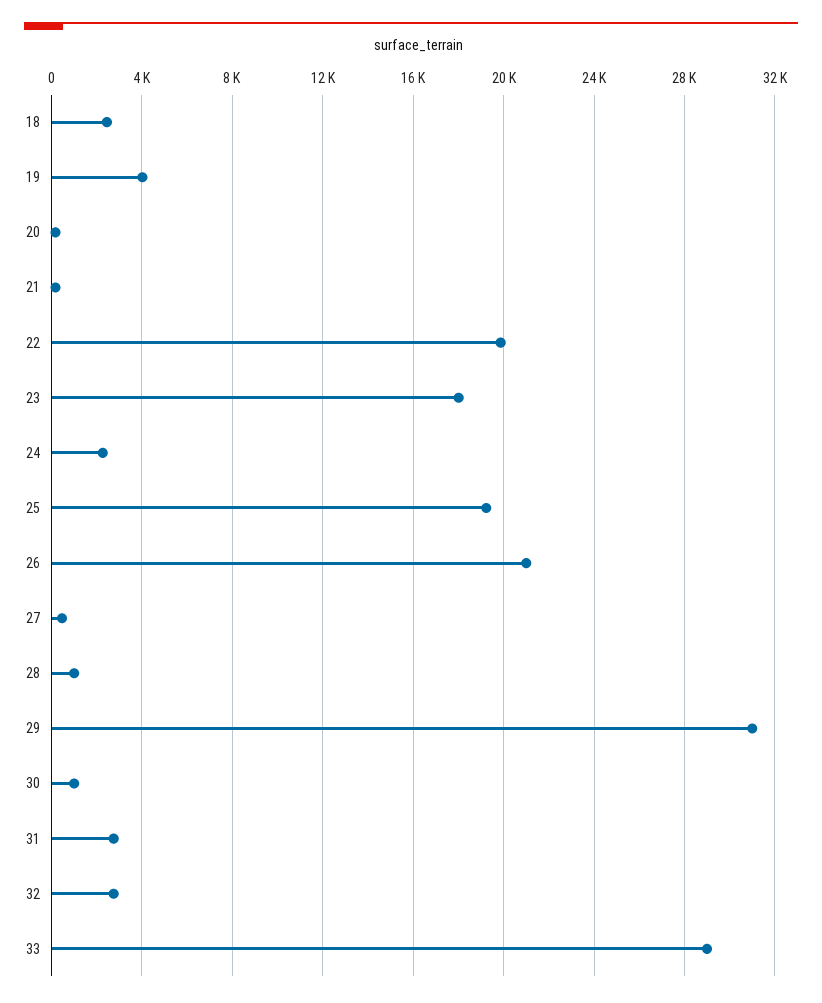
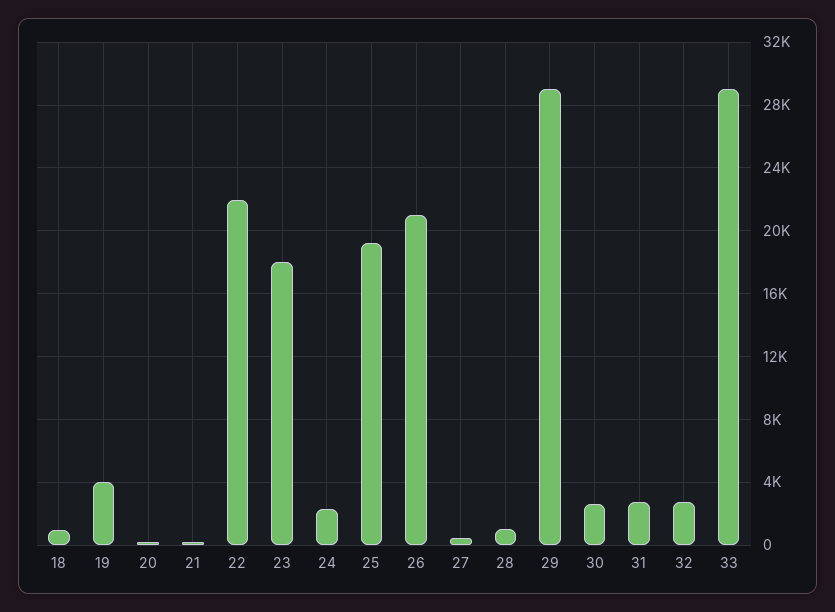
  {
-   "18": 2500,
+   "18": 1000,
    "19": 4000,
    "20": 0,
    "21": 0,
-   "22": 20000,
+   "22": 22000,
    "23": 18000,
    "24": 2500,
    "25": 19000,
    "26": 21000,
    "27": 500,
    "28": 1000,
-   "29": 31000,
+   "29": 29000,
-   "30": 1000,
+   "30": 2500,
    "31": 3000,
    "32": 3000,
    "33": 29000
  }

